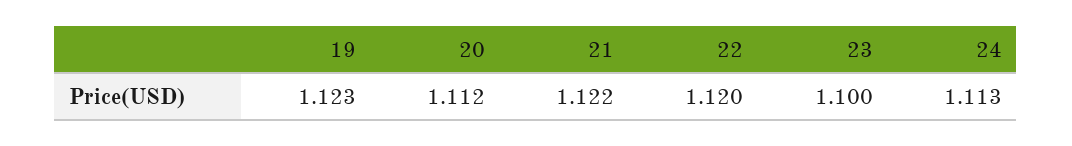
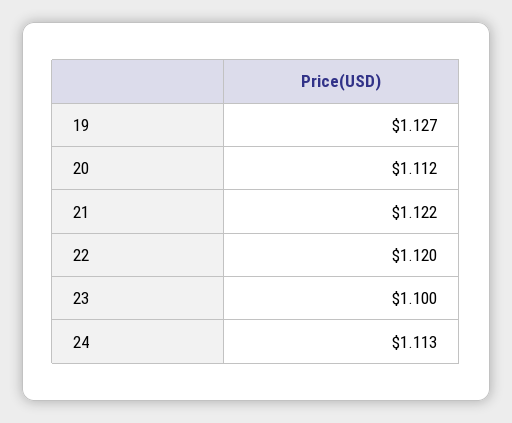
  {
-   "19": 1.123,
+   "19": 1.127,
    "20": 1.112,
    "21": 1.122,
    "22": 1.12,
    "23": 1.1,
    "24": 1.113
  }

